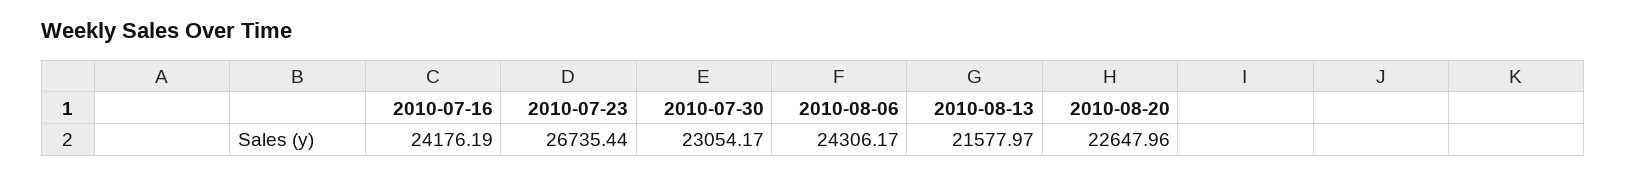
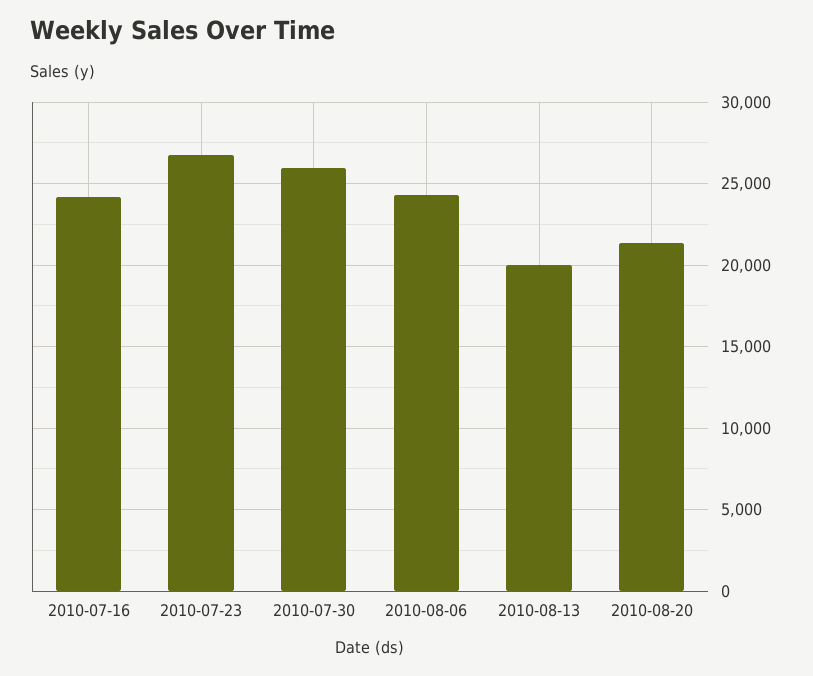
  {
    "2010-07-16": 24176.19,
    "2010-07-23": 26735.44,
-   "2010-07-30": 23054.17,
+   "2010-07-30": 26000,
    "2010-08-06": 24306.17,
-   "2010-08-13": 21577.97,
+   "2010-08-13": 20000,
-   "2010-08-20": 22647.96
+   "2010-08-20": 21500
  }

